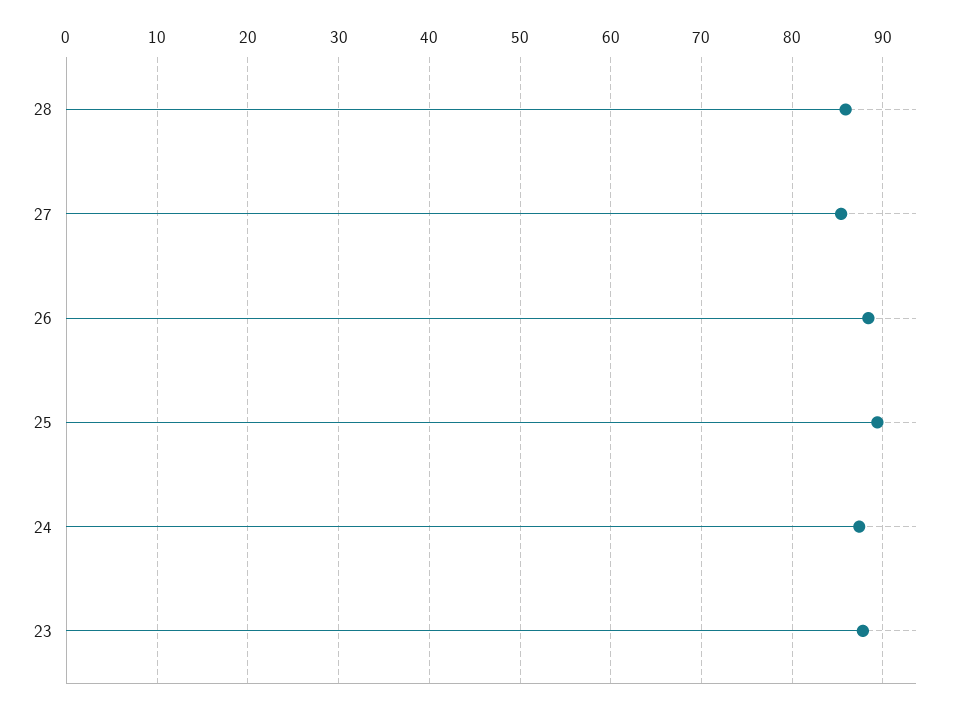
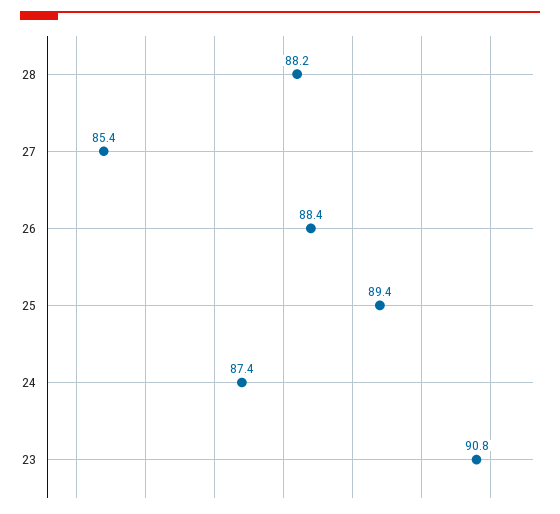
  {
-   "28": 86,
+   "28": 88.2,
    "27": 85.4,
    "26": 88.4,
    "25": 89.4,
    "24": 87.4,
-   "23": 88
+   "23": 90.8
  }

